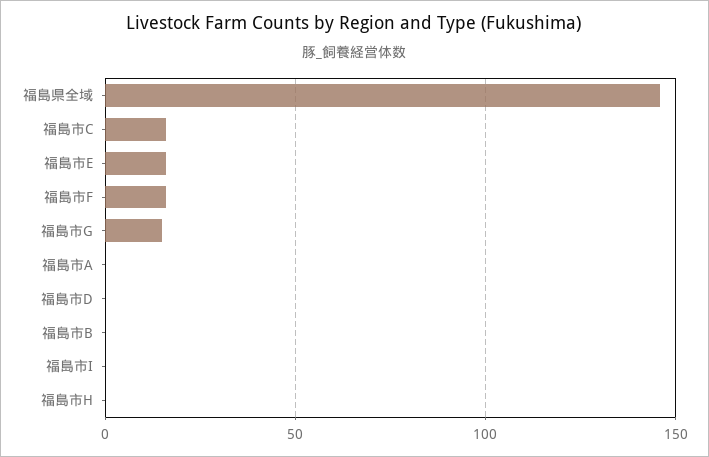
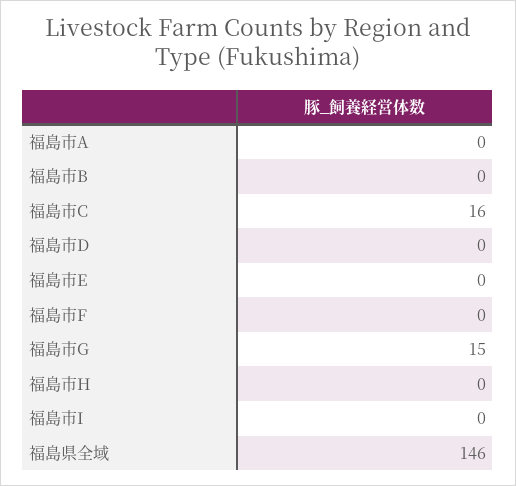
  {
    "福島県全域": 146,
    "福島市C": 16,
-   "福島市E": 15,
+   "福島市E": 0,
-   "福島市F": 15,
+   "福島市F": 0,
    "福島市G": 15,
    "福島市A": 0,
    "福島市D": 0,
    "福島市B": 0,
    "福島市I": 0,
    "福島市H": 0
  }

